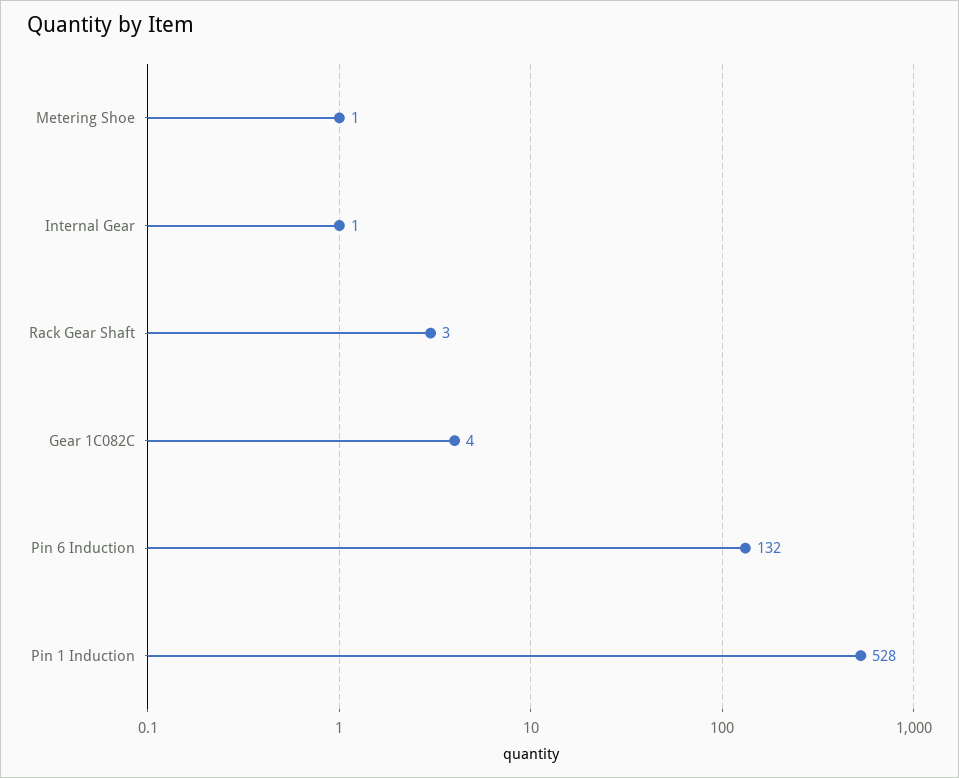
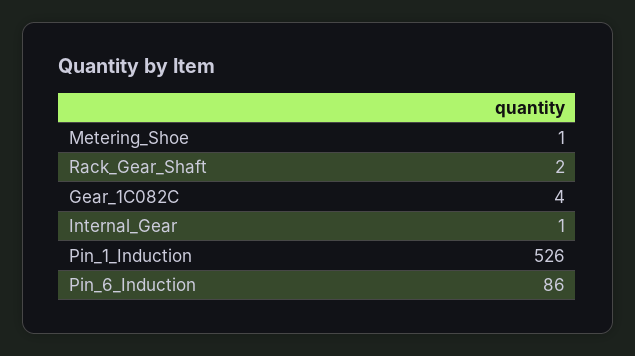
  {
    "Metering Shoe": 1,
    "Internal Gear": 1,
-   "Rack Gear Shaft": 3,
+   "Rack Gear Shaft": 2,
    "Gear 1C082C": 4,
-   "Pin 6 Induction": 132,
+   "Pin 6 Induction": 86,
-   "Pin 1 Induction": 528
+   "Pin 1 Induction": 526
  }

